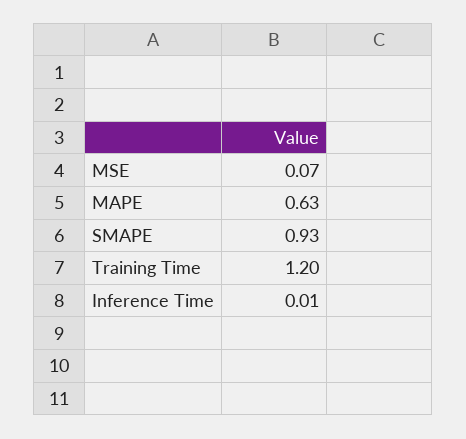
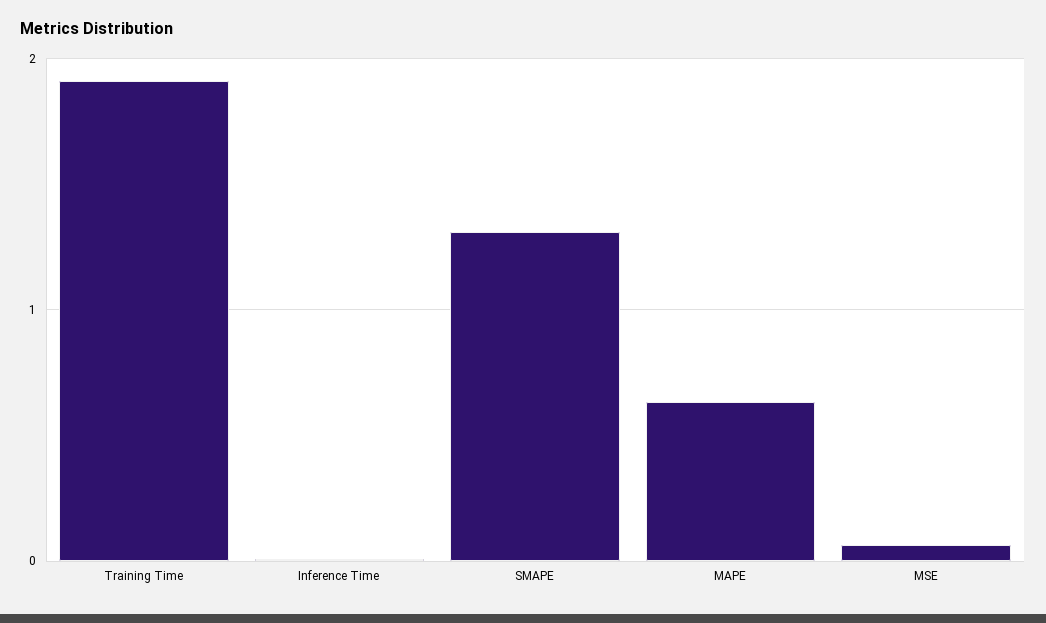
  {
    "MSE": 0.07,
    "MAPE": 0.63,
-   "SMAPE": 0.93,
+   "SMAPE": 1.3,
-   "Training Time": 1.2,
+   "Training Time": 1.9,
    "Inference Time": 0.01
  }

